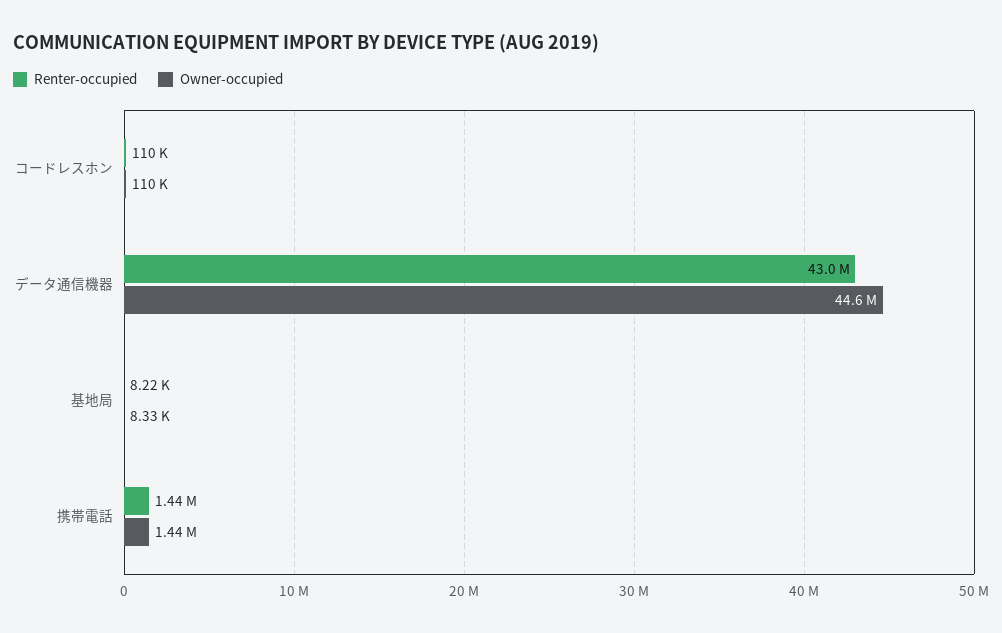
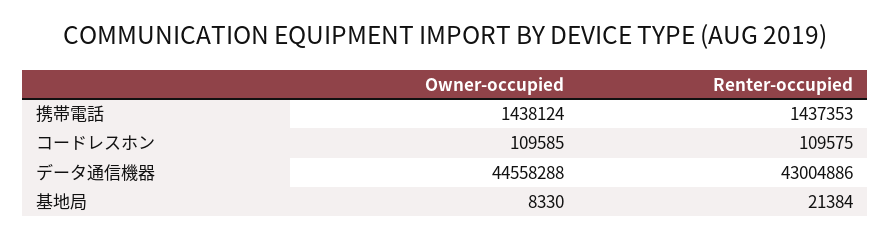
  {
    "Renter-occupied": {
      "コードレスホン": 109575,
      "データ通信機器": 43004886,
-     "基地局": 8220,
+     "基地局": 21384,
      "携帯電話": 1437353
    },
    "Owner-occupied": {
      "コードレスホン": 109585,
      "データ通信機器": 44558288,
      "基地局": 8330,
      "携帯電話": 1438124
    }
  }

